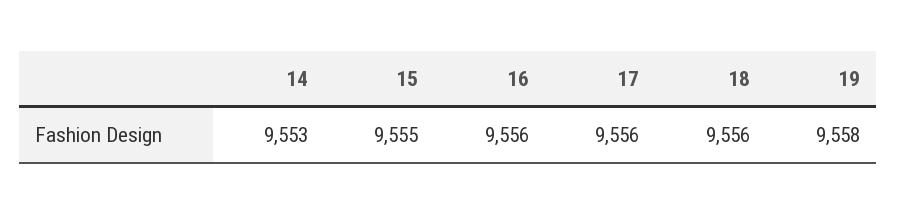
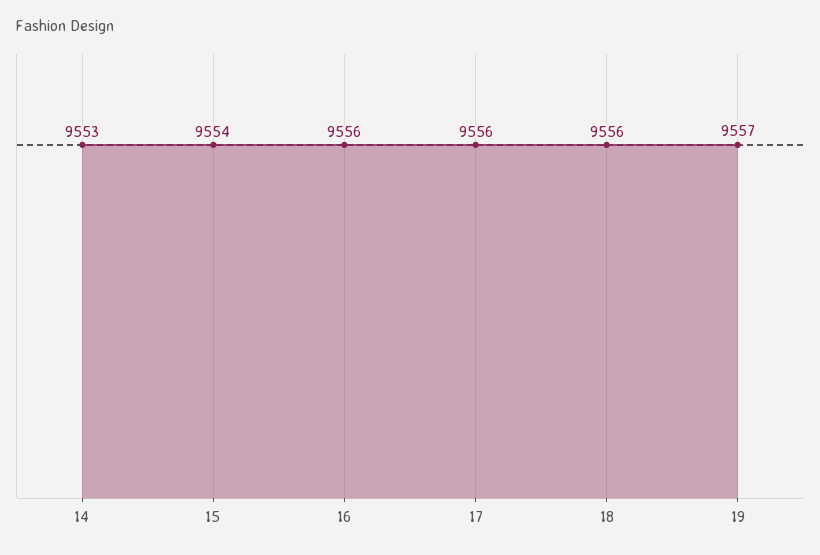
  {
    "14": 9553,
-   "15": 9555,
+   "15": 9554,
    "16": 9556,
    "17": 9556,
    "18": 9556,
-   "19": 9558
+   "19": 9557
  }

